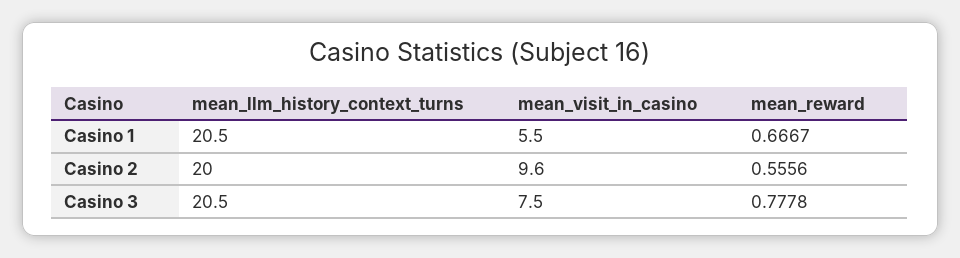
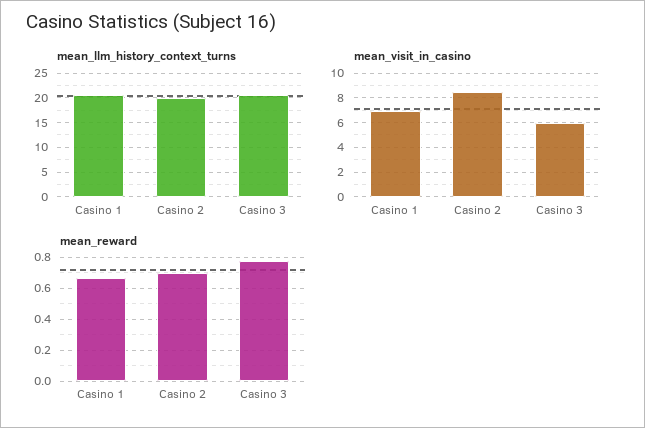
  {
    "mean_llm_history_context_turns": {
      "Casino 1": 20.5,
      "Casino 2": 20,
      "Casino 3": 20.5
    },
    "mean_visit_in_casino": {
-     "Casino 1": 5.5,
+     "Casino 1": 7,
-     "Casino 2": 9.6,
+     "Casino 2": 8.5,
-     "Casino 3": 7.5
+     "Casino 3": 6
    },
    "mean_reward": {
      "Casino 1": 0.6667,
-     "Casino 2": 0.5556,
+     "Casino 2": 0.7,
      "Casino 3": 0.7778
    }
  }

